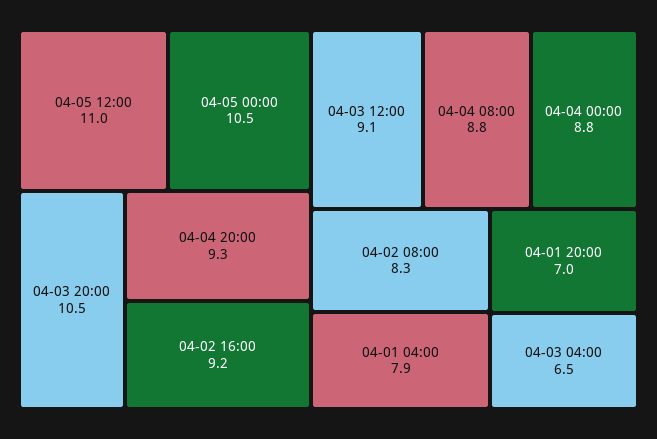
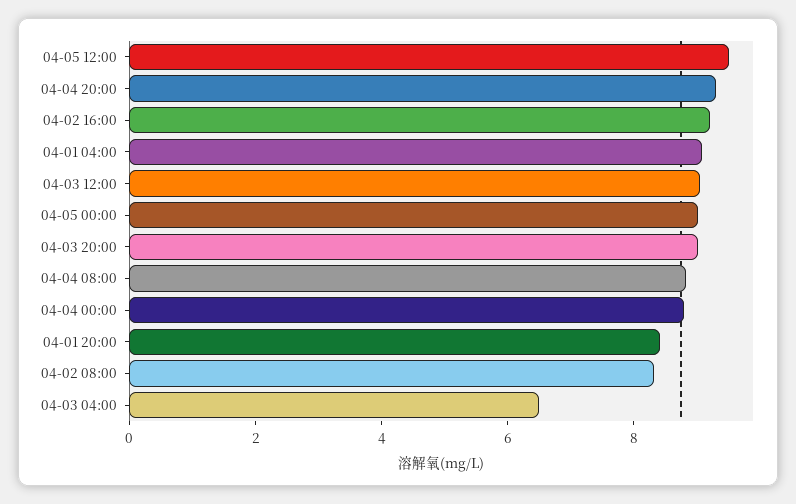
  {
-   "04-05 12:00": 11,
+   "04-05 12:00": 9.5,
-   "04-05 00:00": 10.5,
+   "04-05 00:00": 9,
-   "04-03 20:00": 10.5,
+   "04-03 20:00": 9,
    "04-04 20:00": 9.3,
    "04-02 16:00": 9.2,
    "04-03 12:00": 9.1,
    "04-04 08:00": 8.8,
    "04-04 00:00": 8.8,
    "04-02 08:00": 8.3,
-   "04-01 04:00": 7.9,
+   "04-01 04:00": 9,
-   "04-01 20:00": 7,
+   "04-01 20:00": 8.5,
    "04-03 04:00": 6.5
  }

